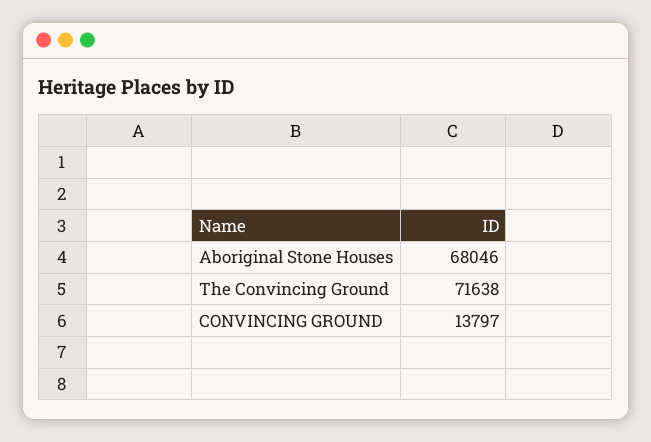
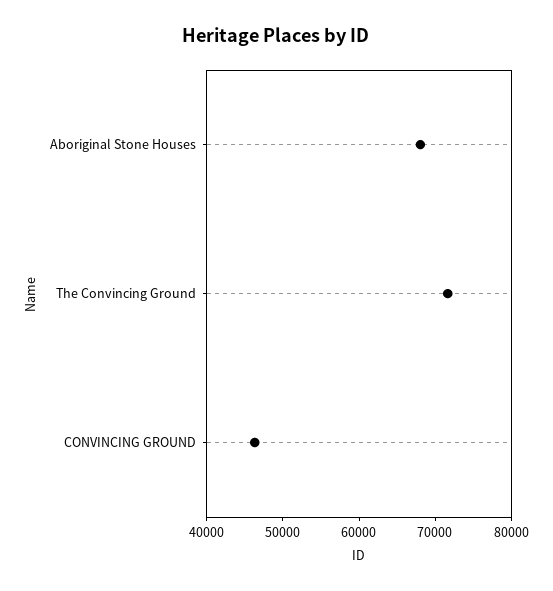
  {
    "Aboriginal Stone Houses": 68046,
    "The Convincing Ground": 71638,
-   "CONVINCING GROUND": 13797
+   "CONVINCING GROUND": 46000
  }

